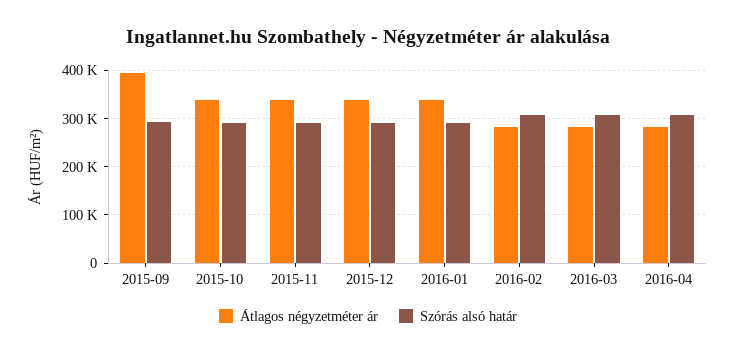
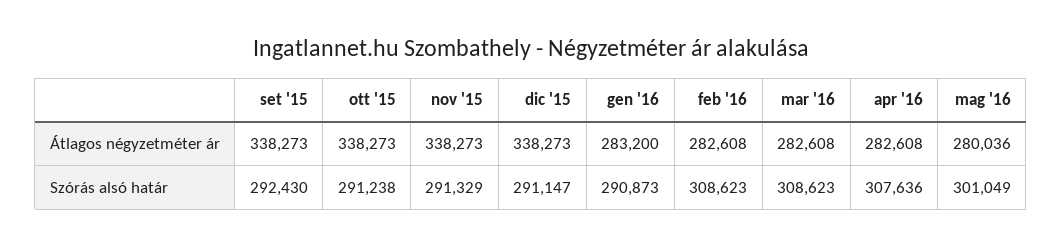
  {
    "Átlagos négyzetméter ár": {
-     "2015-09": 400000,
+     "2015-09": 338273,
      "2015-10": 338273,
      "2015-11": 338273,
      "2015-12": 338273,
-     "2016-01": 340000,
+     "2016-01": 283200,
      "2016-02": 282608,
      "2016-03": 282608,
-     "2016-04": 282608
+     "2016-04": 282608,
+     "mag '16": 280036
    },
    "Szórás alsó határ": {
      "2015-09": 292430,
      "2015-10": 291238,
      "2015-11": 291329,
      "2015-12": 291147,
      "2016-01": 290873,
      "2016-02": 308623,
      "2016-03": 308623,
-     "2016-04": 307636
+     "2016-04": 307636,
+     "mag '16": 301049
    }
  }

